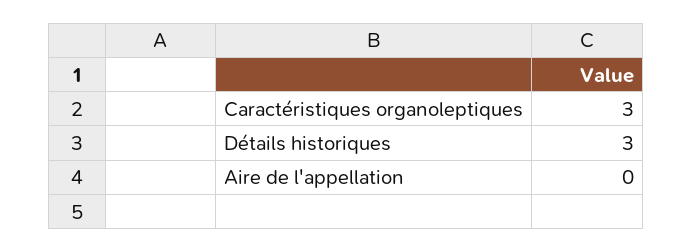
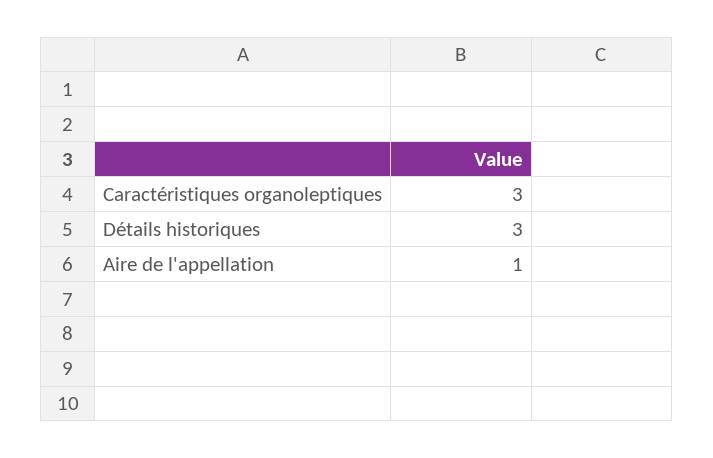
  {
    "Caractéristiques organoleptiques": 3,
    "Détails historiques": 3,
-   "Aire de l'appellation": 0
+   "Aire de l'appellation": 1
  }

